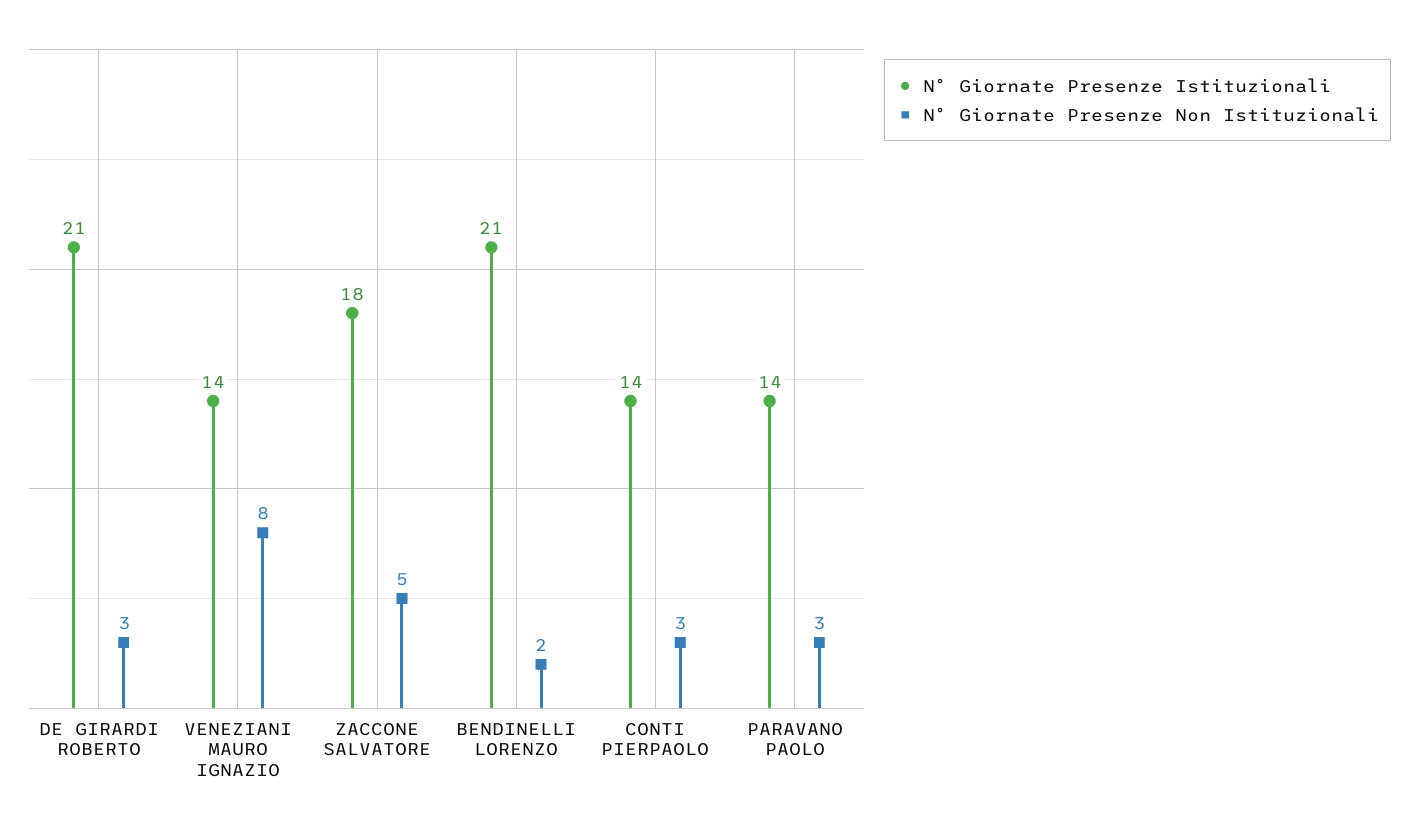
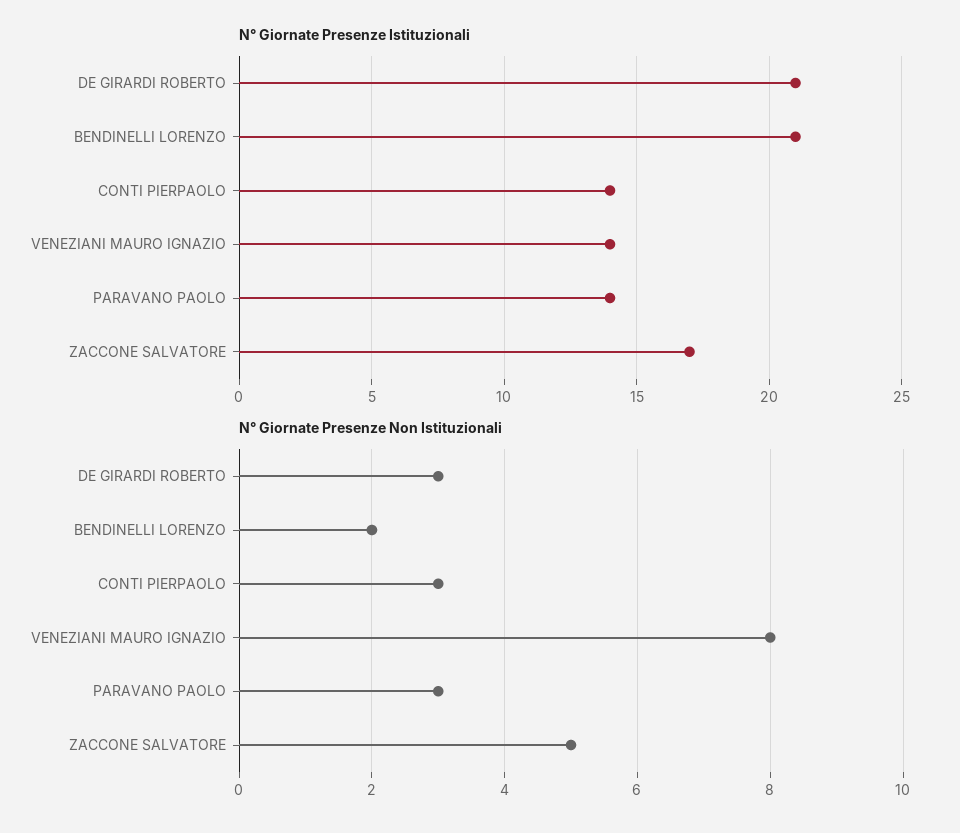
  {
    "N° Giornate Presenze Istituzionali": {
      "DE GIRARDI ROBERTO": 21,
      "VENEZIANI MAURO IGNAZIO": 14,
-     "ZACCONE SALVATORE": 18,
+     "ZACCONE SALVATORE": 17,
      "BENDINELLI LORENZO": 21,
      "CONTI PIERPAOLO": 14,
      "PARAVANO PAOLO": 14
    },
    "N° Giornate Presenze Non Istituzionali": {
      "DE GIRARDI ROBERTO": 3,
      "VENEZIANI MAURO IGNAZIO": 8,
      "ZACCONE SALVATORE": 5,
      "BENDINELLI LORENZO": 2,
      "CONTI PIERPAOLO": 3,
      "PARAVANO PAOLO": 3
    }
  }

